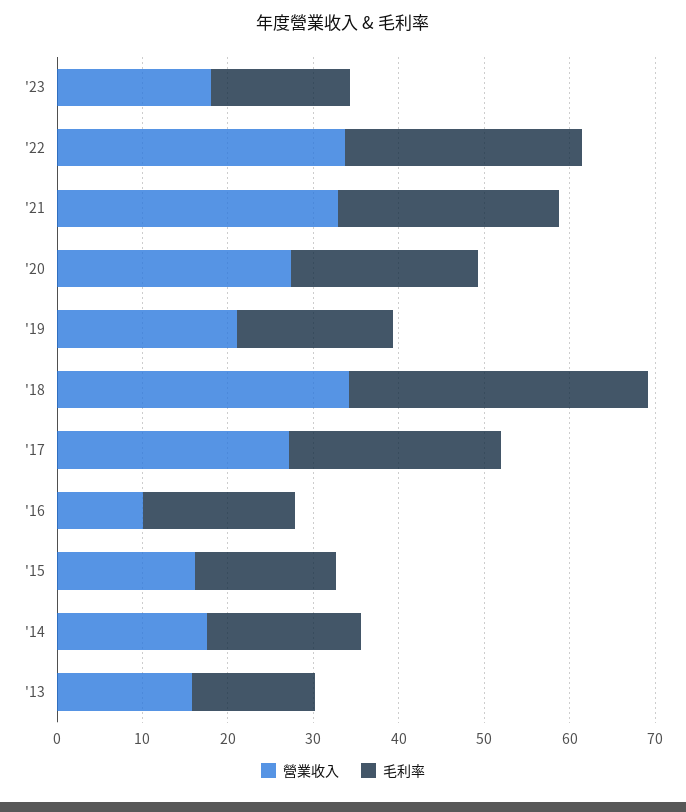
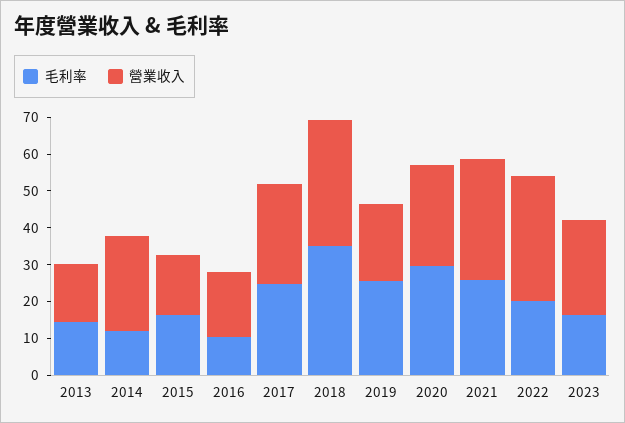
  {
    "營業收入": {
-     "'23": 18,
+     "'23": 25,
      "'22": 34,
      "'21": 32,
      "'20": 28,
      "'19": 22,
      "'18": 34,
      "'17": 28,
-     "'16": 10,
+     "'16": 17.5,
      "'15": 16,
-     "'14": 18,
+     "'14": 25,
      "'13": 16
    },
    "毛利率": {
      "'23": 16,
-     "'22": 28,
+     "'22": 20,
      "'21": 26,
-     "'20": 22,
+     "'20": 30,
-     "'19": 18,
+     "'19": 25,
      "'18": 36,
      "'17": 24,
-     "'16": 18,
+     "'16": 10,
      "'15": 16,
-     "'14": 18,
+     "'14": 12.5,
      "'13": 14
    }
  }

